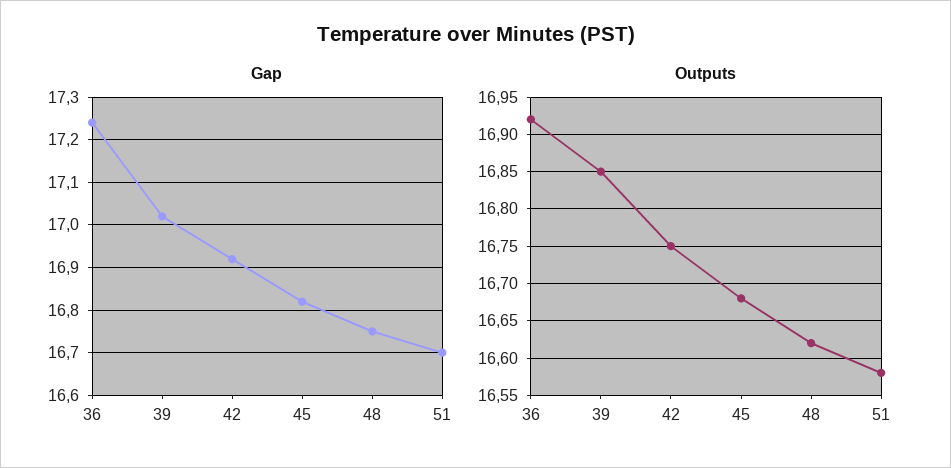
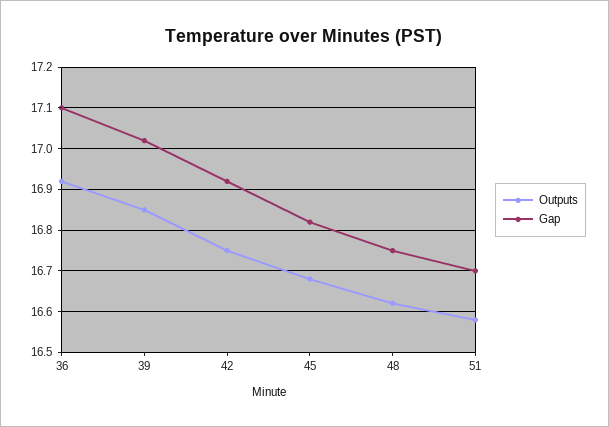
  {
    "Gap": {
-     "36": 17.25,
+     "36": 17.1,
      "39": 17,
      "42": 16.9,
      "45": 16.8,
      "48": 16.75,
      "51": 16.7
    },
    "Outputs": {
      "36": 16.92,
      "39": 16.85,
      "42": 16.75,
      "45": 16.68,
      "48": 16.62,
      "51": 16.58
    }
  }

